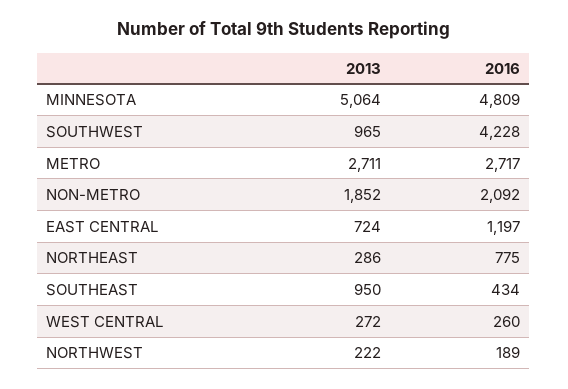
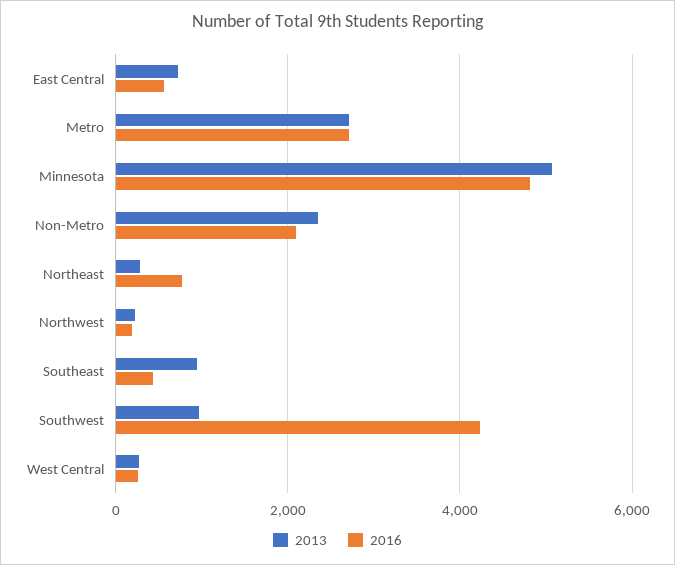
  {
    "2013": {
      "MINNESOTA": 5064,
      "SOUTHWEST": 965,
      "METRO": 2711,
-     "NON-METRO": 1852,
+     "NON-METRO": 2400,
      "EAST CENTRAL": 724,
      "NORTHEAST": 286,
      "SOUTHEAST": 950,
      "WEST CENTRAL": 272,
      "NORTHWEST": 222
    },
    "2016": {
      "MINNESOTA": 4809,
      "SOUTHWEST": 4228,
      "METRO": 2717,
      "NON-METRO": 2092,
-     "EAST CENTRAL": 1197,
+     "EAST CENTRAL": 600,
      "NORTHEAST": 775,
      "SOUTHEAST": 434,
      "WEST CENTRAL": 260,
      "NORTHWEST": 189
    }
  }

